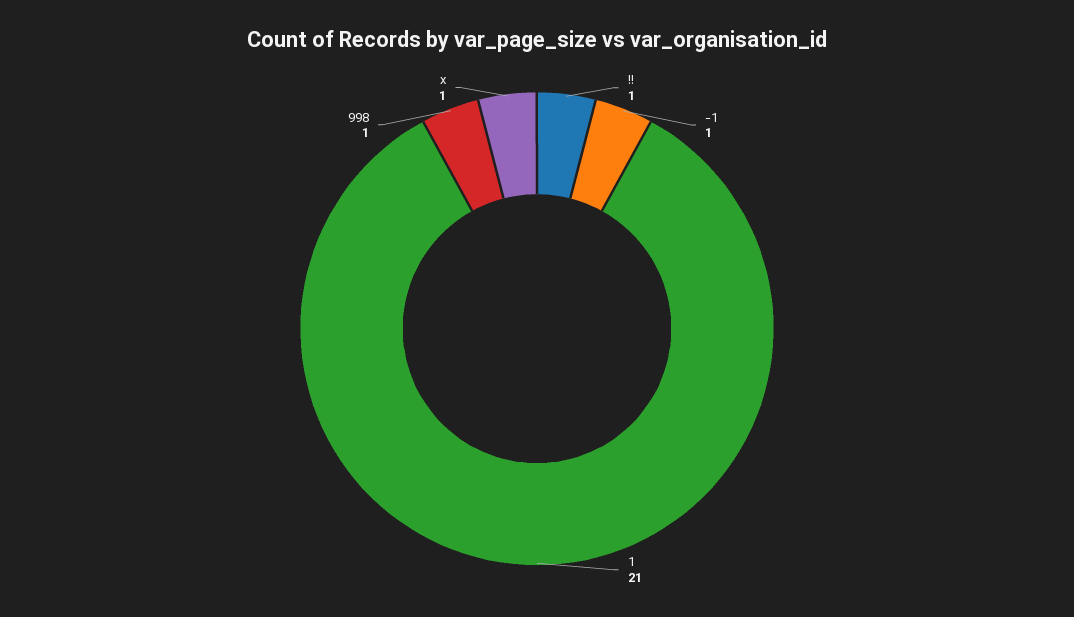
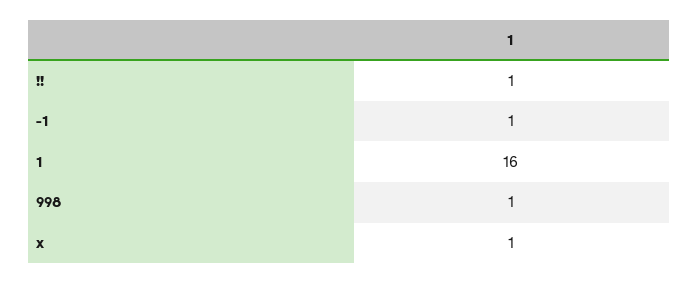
  {
    "!!": 1,
    "-1": 1,
-   "1": 21,
+   "1": 16,
    "998": 1,
    "x": 1
  }

